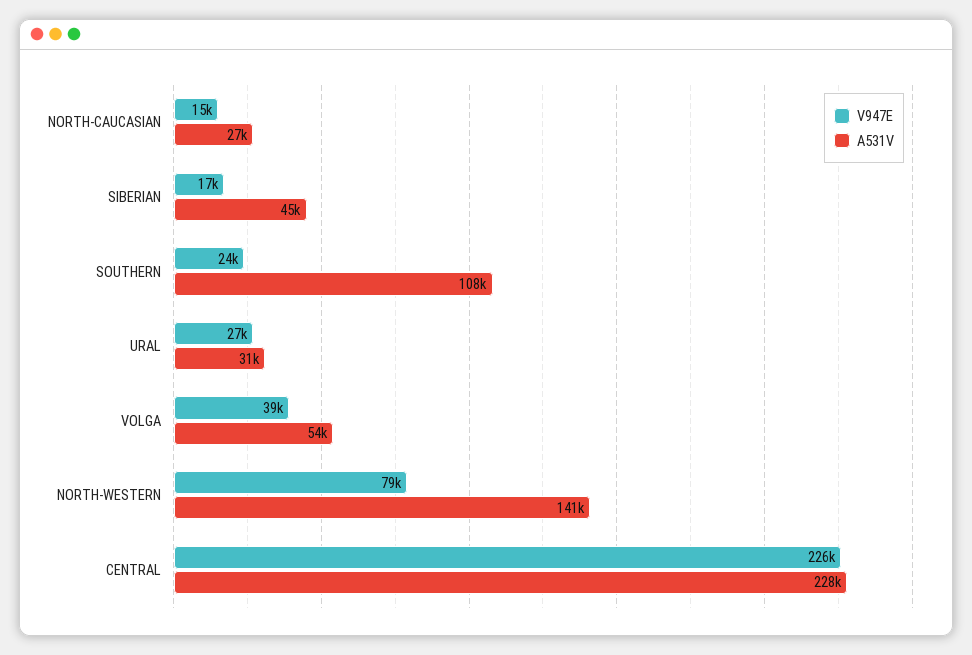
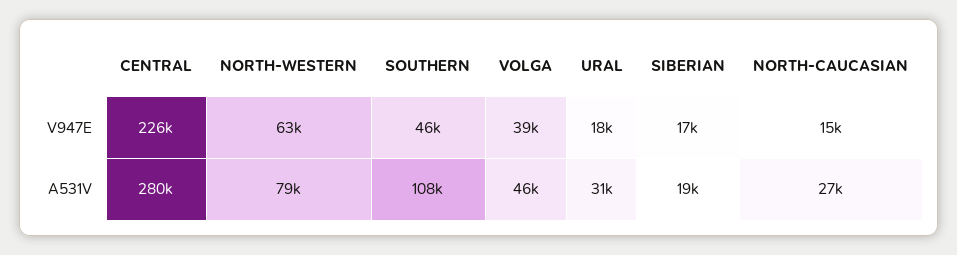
  {
    "V947E": {
      "NORTH-CAUCASIAN": 15000,
      "SIBERIAN": 17000,
-     "SOUTHERN": 24000,
+     "SOUTHERN": 46000,
-     "URAL": 27000,
+     "URAL": 18000,
      "VOLGA": 39000,
-     "NORTH-WESTERN": 79000,
+     "NORTH-WESTERN": 63000,
      "CENTRAL": 226000
    },
    "A531V": {
      "NORTH-CAUCASIAN": 27000,
-     "SIBERIAN": 45000,
+     "SIBERIAN": 19000,
      "SOUTHERN": 108000,
      "URAL": 31000,
-     "VOLGA": 54000,
+     "VOLGA": 46000,
-     "NORTH-WESTERN": 141000,
+     "NORTH-WESTERN": 79000,
-     "CENTRAL": 228000
+     "CENTRAL": 280000
    }
  }

